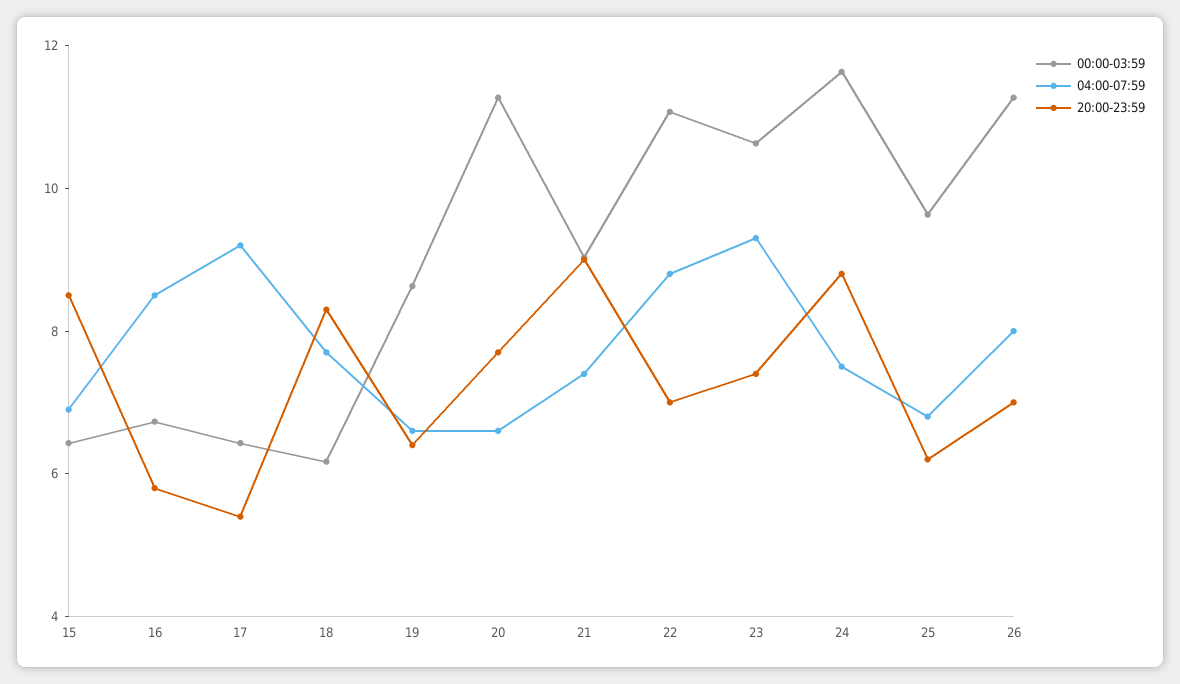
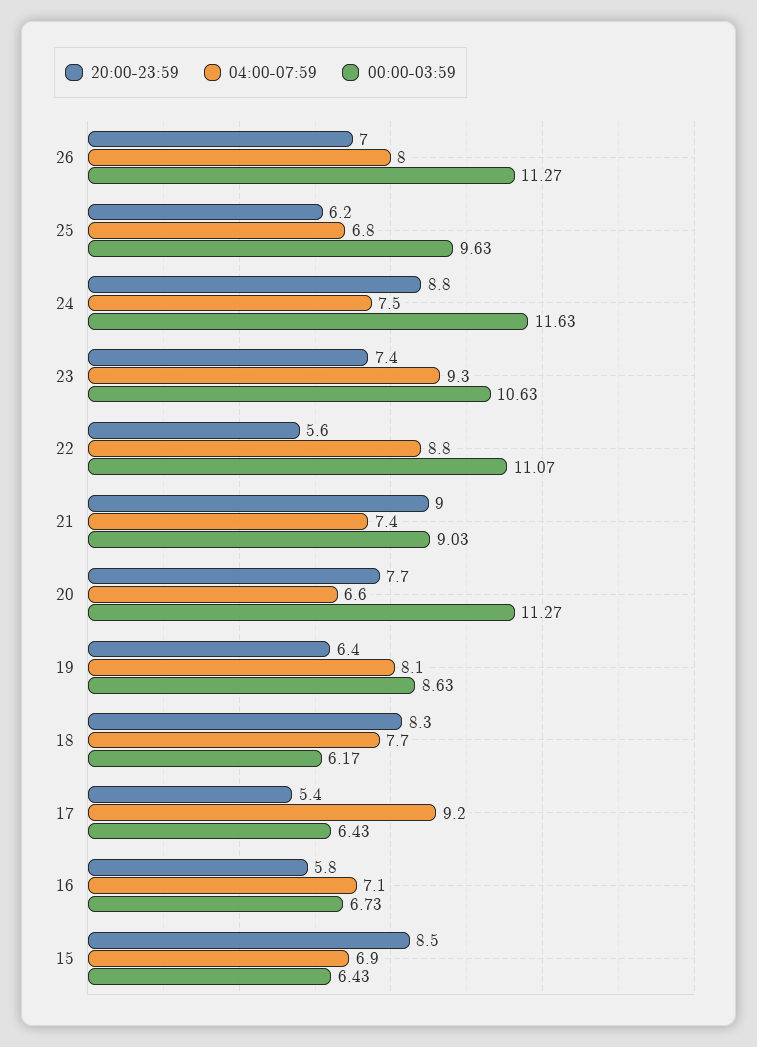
  {
    "00:00-03:59": {
      "15": 6.43,
      "16": 6.73,
      "17": 6.43,
      "18": 6.17,
      "19": 8.63,
      "20": 11.27,
      "21": 9.03,
      "22": 11.07,
      "23": 10.63,
      "24": 11.63,
      "25": 9.63,
      "26": 11.27
    },
    "04:00-07:59": {
      "15": 6.9,
-     "16": 8.5,
+     "16": 7.1,
      "17": 9.2,
      "18": 7.7,
-     "19": 6.5,
+     "19": 8.1,
      "20": 6.6,
      "21": 7.4,
      "22": 8.8,
      "23": 9.3,
      "24": 7.5,
      "25": 6.8,
      "26": 8
    },
    "20:00-23:59": {
      "15": 8.5,
      "16": 5.8,
      "17": 5.4,
      "18": 8.3,
      "19": 6.4,
      "20": 7.7,
      "21": 9,
-     "22": 7,
+     "22": 5.6,
      "23": 7.4,
      "24": 8.8,
      "25": 6.2,
      "26": 7
    }
  }

